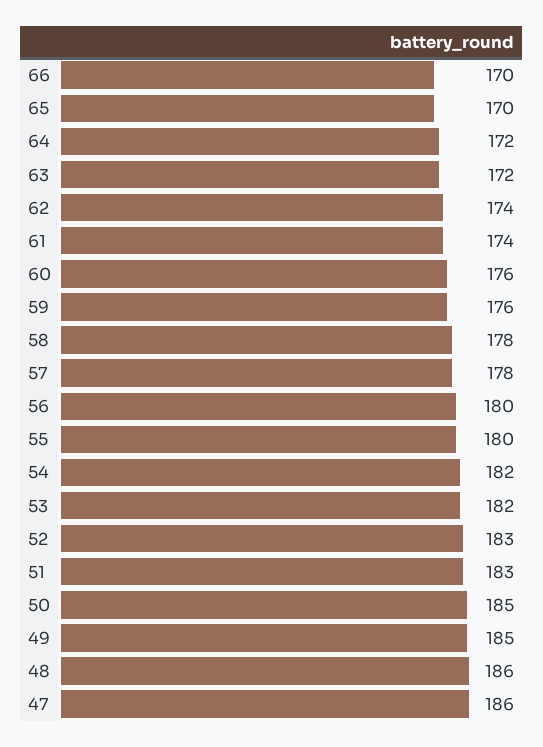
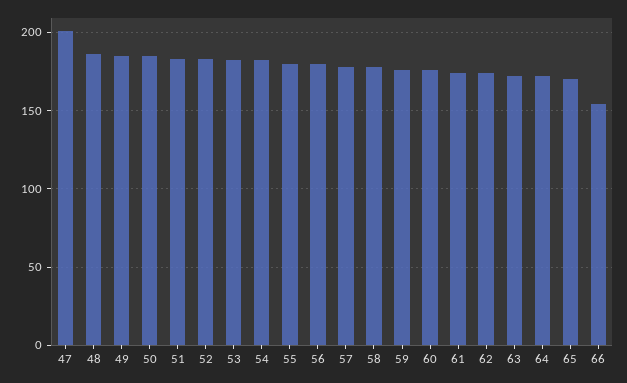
  {
-   "66": 170,
+   "66": 155,
    "65": 170,
    "64": 172,
    "63": 172,
    "62": 174,
    "61": 174,
    "60": 176,
    "59": 176,
    "58": 178,
    "57": 178,
    "56": 180,
    "55": 180,
    "54": 182,
    "53": 182,
    "52": 183,
    "51": 183,
    "50": 185,
    "49": 185,
    "48": 186,
-   "47": 186
+   "47": 200
  }

